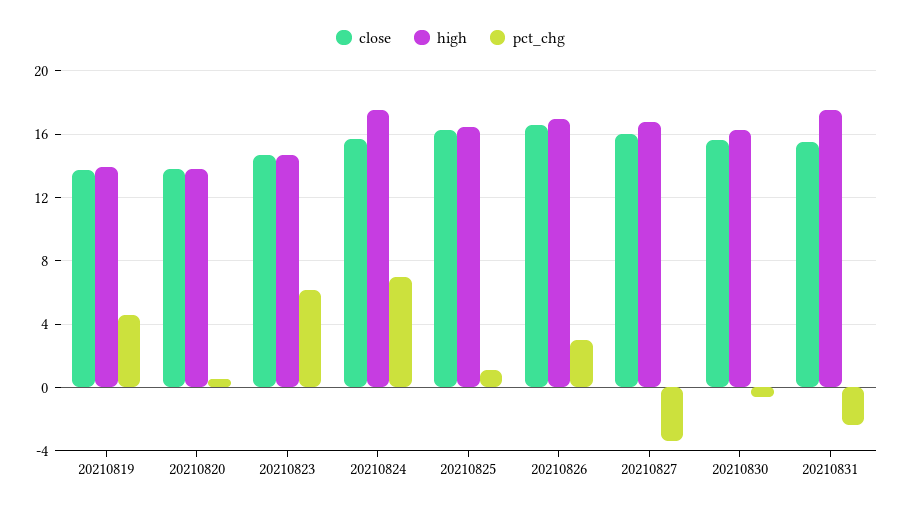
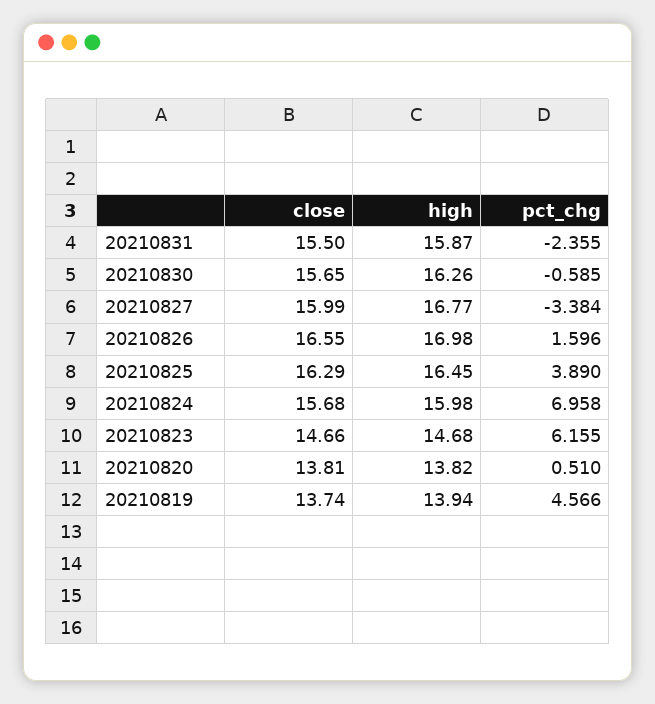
  {
    "close": {
      "20210819": 13.74,
      "20210820": 13.81,
      "20210823": 14.66,
      "20210824": 15.68,
      "20210825": 16.29,
      "20210826": 16.55,
      "20210827": 15.99,
      "20210830": 15.65,
      "20210831": 15.5
    },
    "high": {
      "20210819": 13.94,
      "20210820": 13.82,
      "20210823": 14.68,
-     "20210824": 17.5,
+     "20210824": 15.98,
      "20210825": 16.45,
      "20210826": 16.98,
      "20210827": 16.77,
      "20210830": 16.26,
-     "20210831": 17.5
+     "20210831": 15.87
    },
    "pct_chg": {
      "20210819": 4.566,
      "20210820": 0.51,
      "20210823": 6.155,
      "20210824": 6.958,
-     "20210825": 1,
+     "20210825": 3.89,
-     "20210826": 3,
+     "20210826": 1.596,
      "20210827": -3.384,
      "20210830": -0.585,
      "20210831": -2.355
    }
  }

